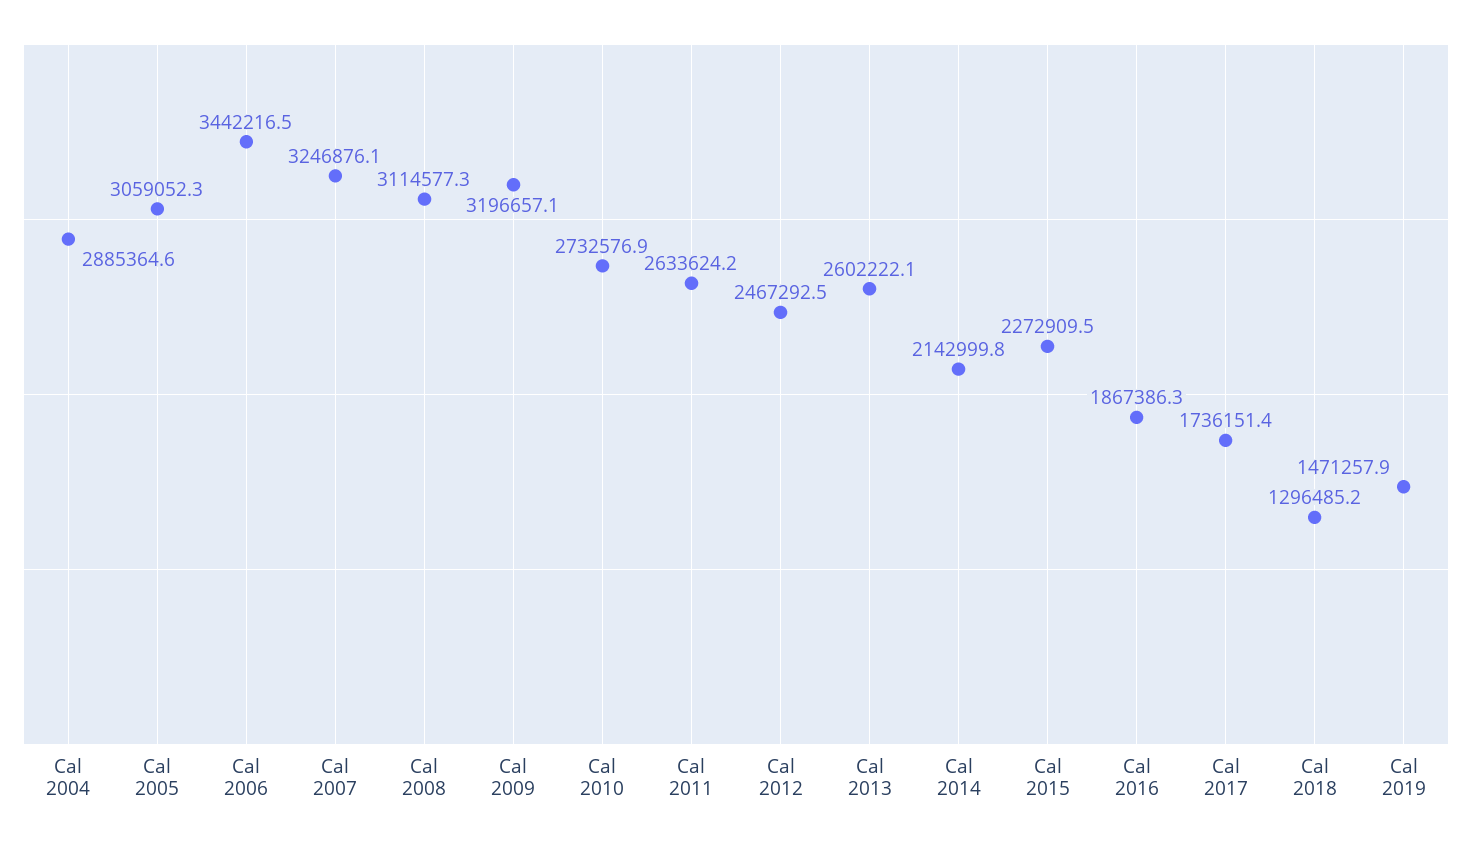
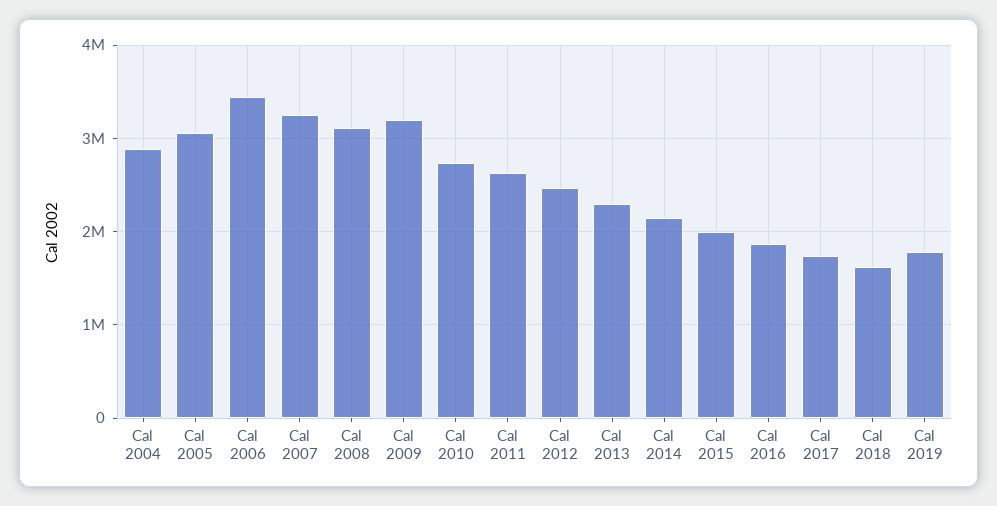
  {
    "Cal 2004": 2885364.6,
    "Cal 2005": 3059052.3,
    "Cal 2006": 3442216.5,
    "Cal 2007": 3246876.1,
    "Cal 2008": 3114577.3,
    "Cal 2009": 3196657.1,
    "Cal 2010": 2732576.9,
    "Cal 2011": 2633624.2,
    "Cal 2012": 2467292.5,
-   "Cal 2013": 2602222.1,
+   "Cal 2013": 2300000,
    "Cal 2014": 2142999.8,
-   "Cal 2015": 2272909.5,
+   "Cal 2015": 2000000,
    "Cal 2016": 1867386.3,
    "Cal 2017": 1736151.4,
-   "Cal 2018": 1296485.2,
+   "Cal 2018": 1600000,
-   "Cal 2019": 1471257.9
+   "Cal 2019": 1800000
  }

